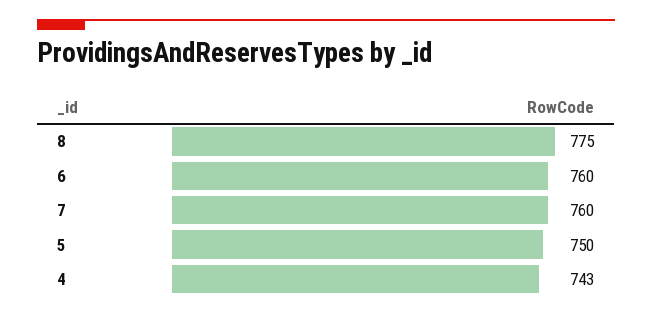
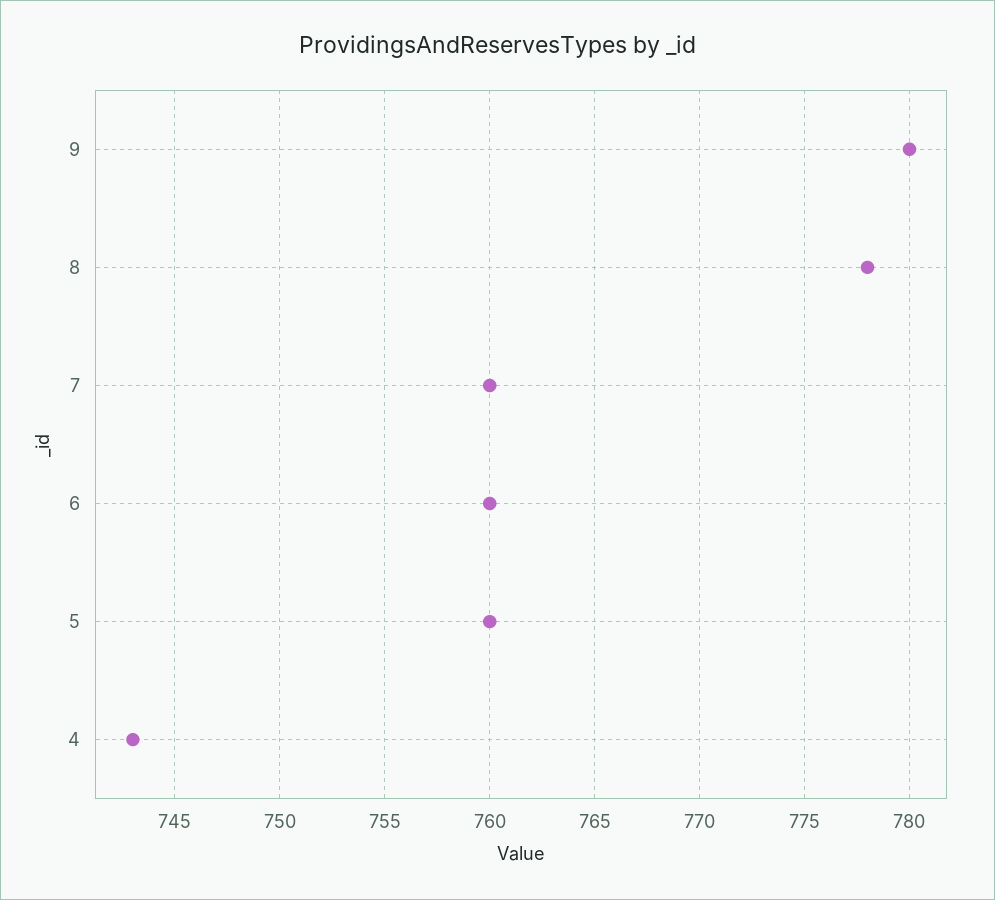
  {
-   "8": 775,
+   "8": 778,
    "6": 760,
    "7": 760,
-   "5": 750,
+   "5": 760,
-   "4": 743
+   "4": 743,
+   "9": 780
  }

